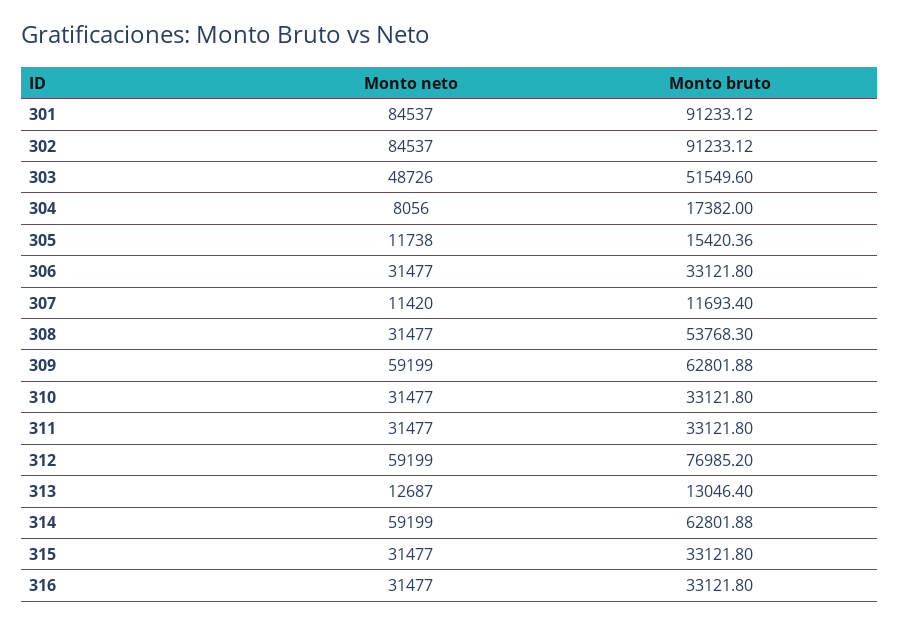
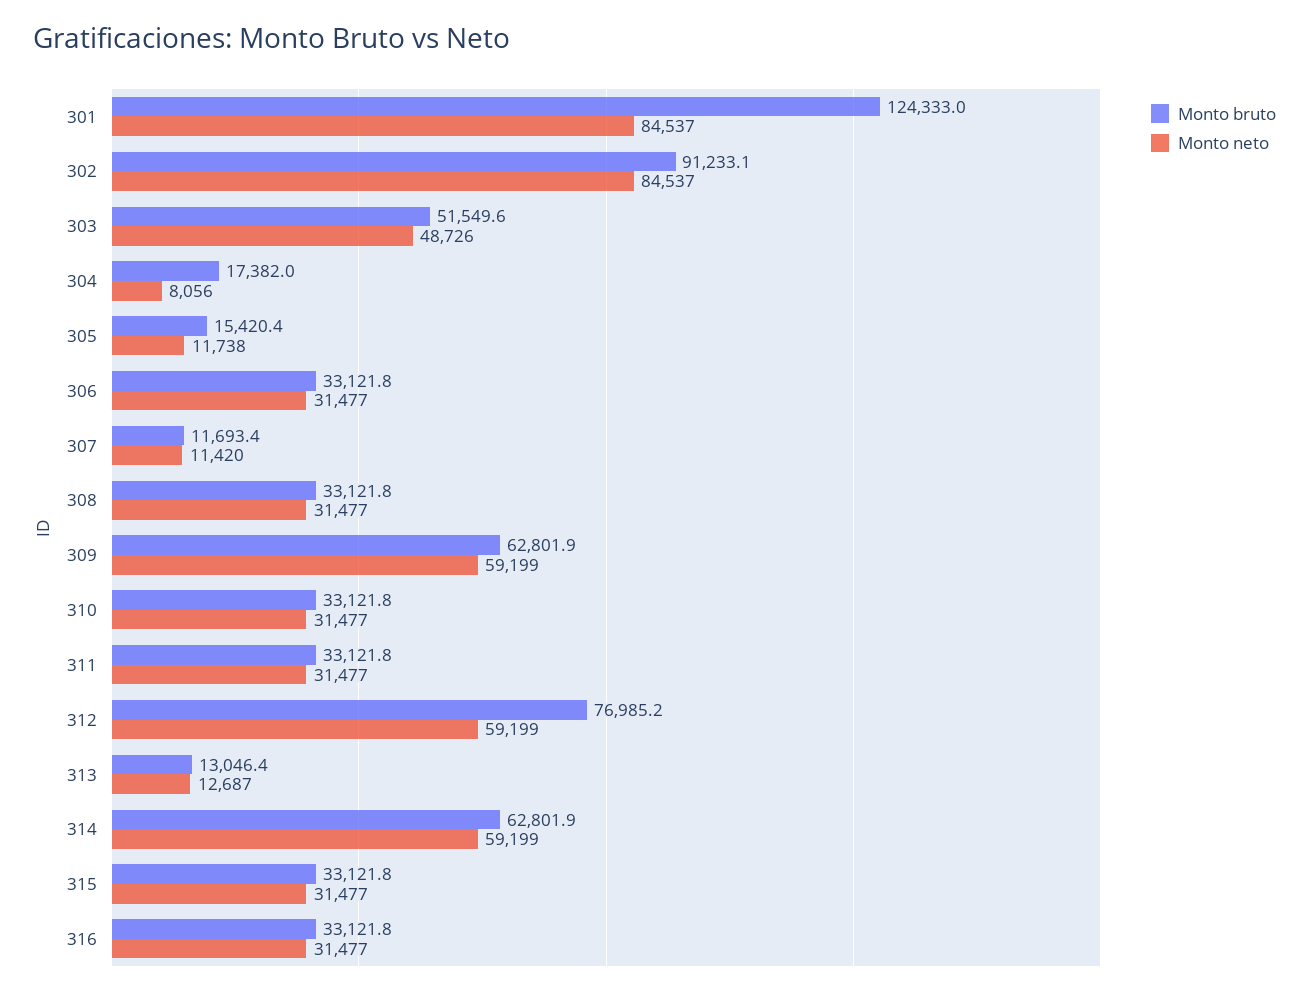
  {
    "Monto neto": {
      "301": 84537,
      "302": 84537,
      "303": 48726,
      "304": 8056,
      "305": 11738,
      "306": 31477,
      "307": 11420,
      "308": 31477,
      "309": 59199,
      "310": 31477,
      "311": 31477,
      "312": 59199,
      "313": 12687,
      "314": 59199,
      "315": 31477,
      "316": 31477
    },
    "Monto bruto": {
-     "301": 91233.12,
+     "301": 124333,
      "302": 91233.12,
      "303": 51549.6,
      "304": 17382,
      "305": 15420.36,
      "306": 33121.8,
      "307": 11693.4,
-     "308": 53768.3,
+     "308": 33121.8,
      "309": 62801.88,
      "310": 33121.8,
      "311": 33121.8,
      "312": 76985.2,
      "313": 13046.4,
      "314": 62801.88,
      "315": 33121.8,
      "316": 33121.8
    }
  }

